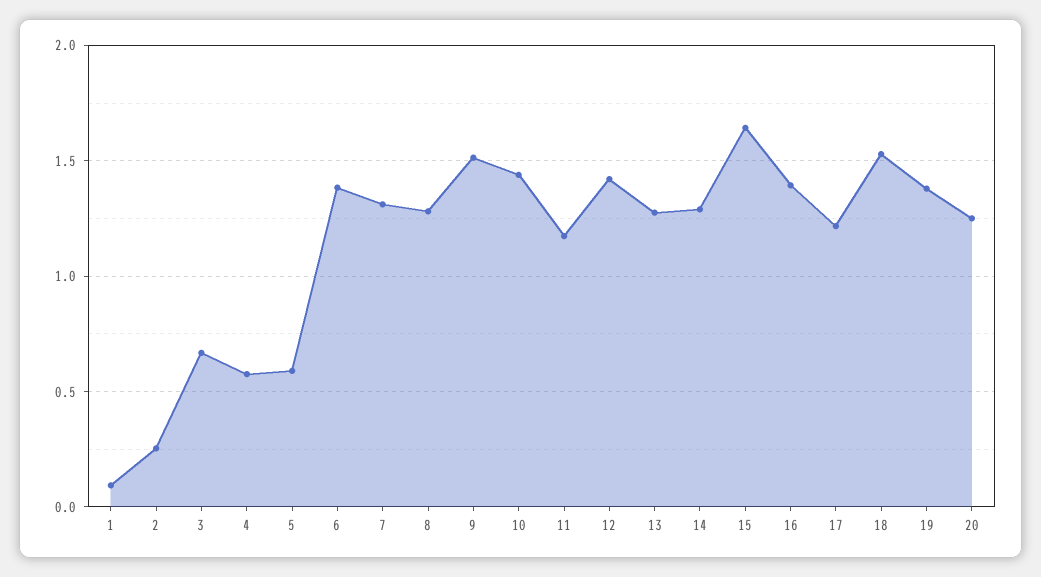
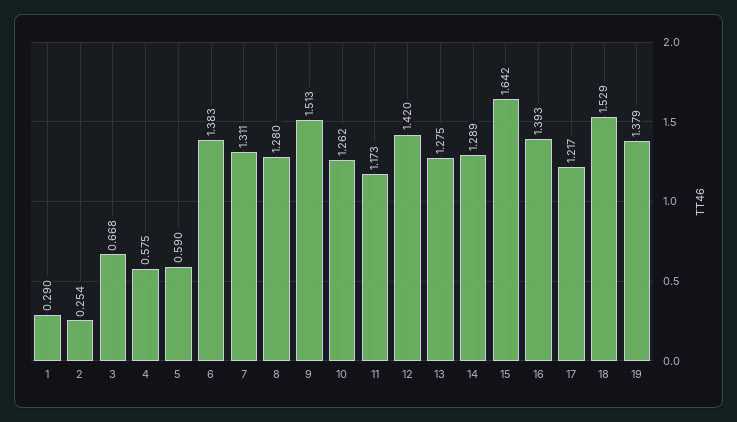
  {
-   "1": 0.1,
+   "1": 0.29,
    "2": 0.254,
    "3": 0.668,
    "4": 0.575,
    "5": 0.59,
    "6": 1.383,
    "7": 1.311,
    "8": 1.28,
    "9": 1.513,
-   "10": 1.45,
+   "10": 1.262,
    "11": 1.173,
    "12": 1.42,
    "13": 1.275,
    "14": 1.289,
    "15": 1.642,
    "16": 1.393,
    "17": 1.217,
    "18": 1.529,
-   "19": 1.379,
+   "19": 1.379
-   "20": 1.25
  }

